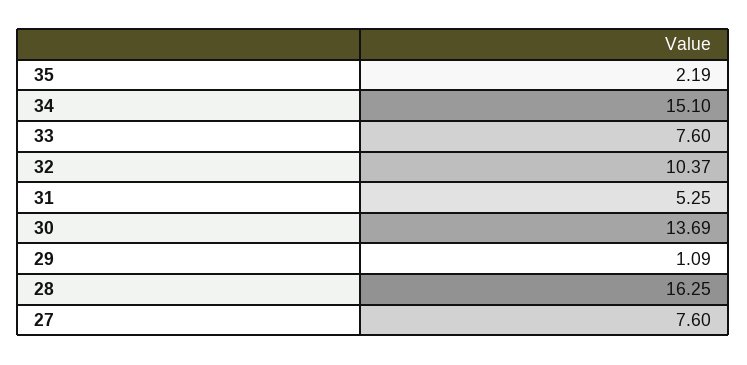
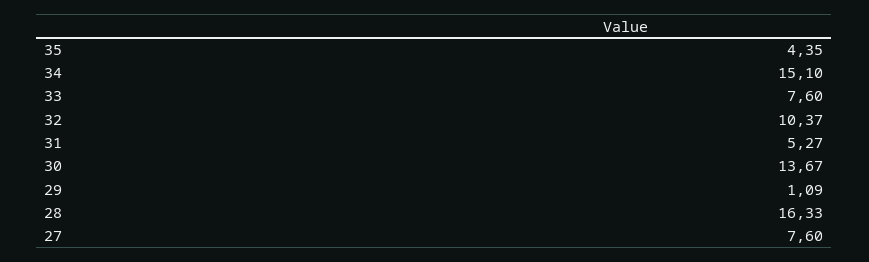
  {
-   "35": 2.19,
+   "35": 4.35,
    "34": 15.1,
    "33": 7.6,
    "32": 10.37,
-   "31": 5.25,
+   "31": 5.27,
-   "30": 13.69,
+   "30": 13.67,
    "29": 1.09,
-   "28": 16.25,
+   "28": 16.33,
    "27": 7.6
  }

